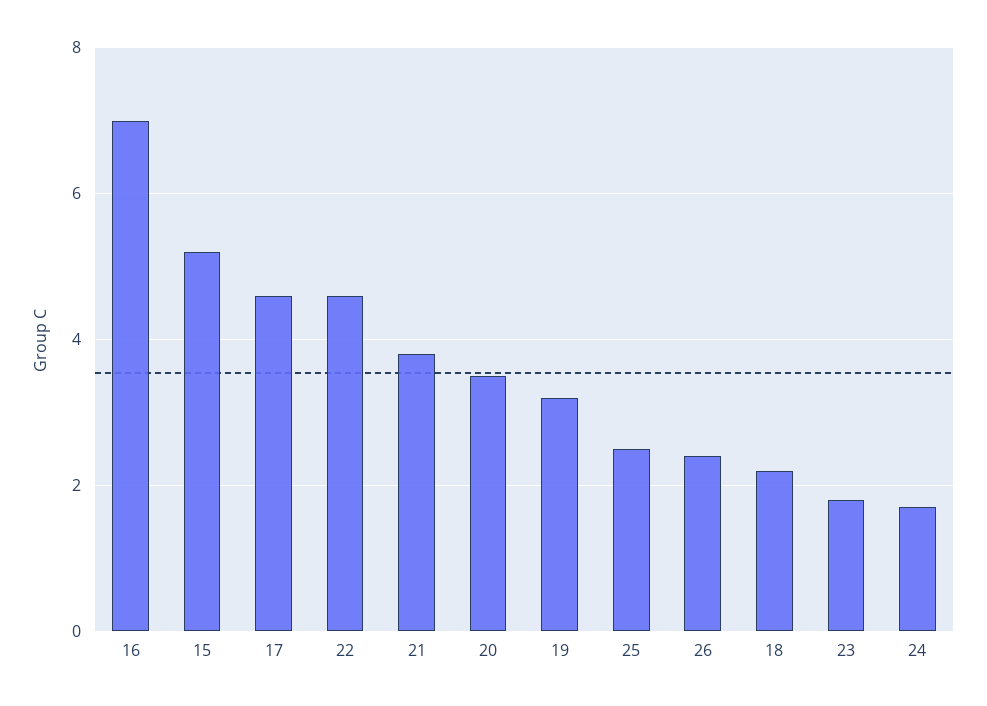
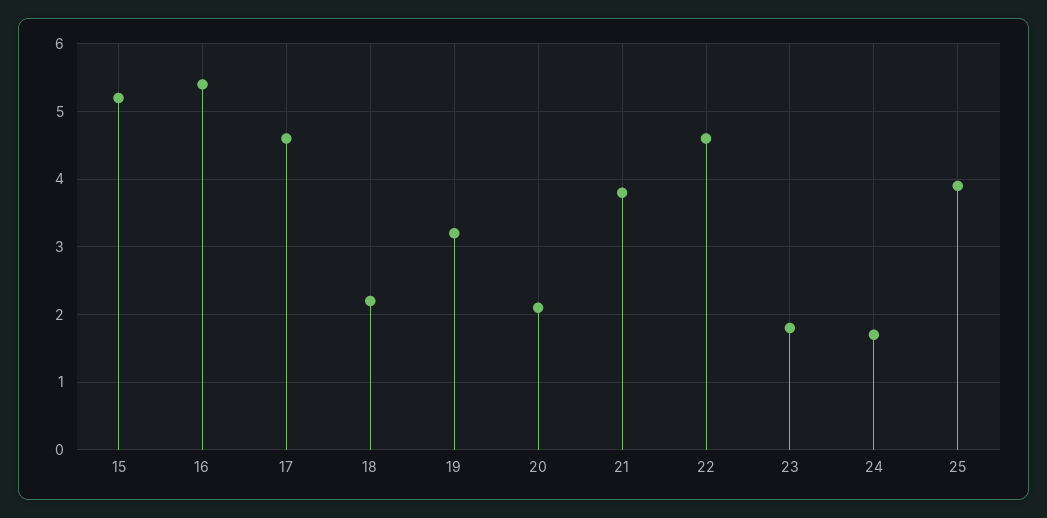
  {
-   "16": 7,
+   "16": 5.4,
    "15": 5.2,
    "17": 4.6,
    "22": 4.6,
    "21": 3.8,
-   "20": 3.5,
+   "20": 2.1,
    "19": 3.2,
-   "25": 2.5,
+   "25": 3.9,
-   "26": 2.5,
    "18": 2.2,
    "23": 1.8,
    "24": 1.7
  }

